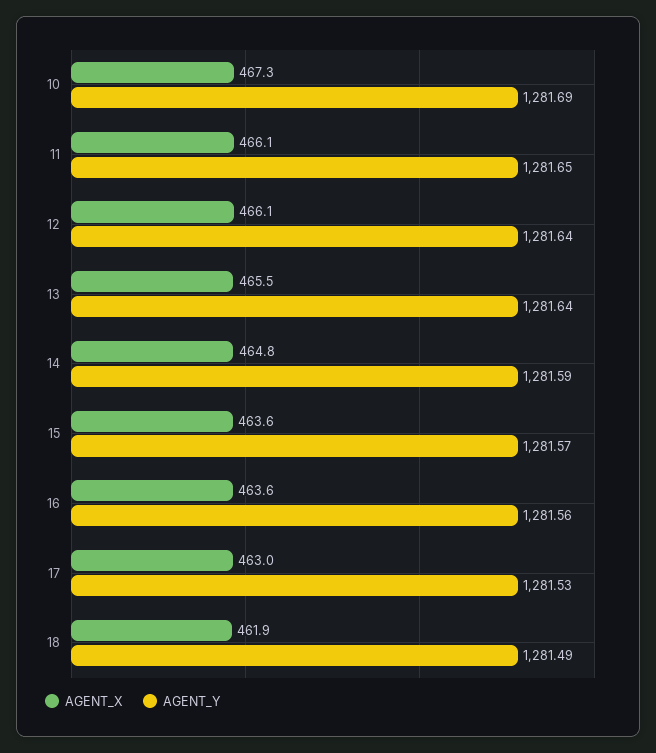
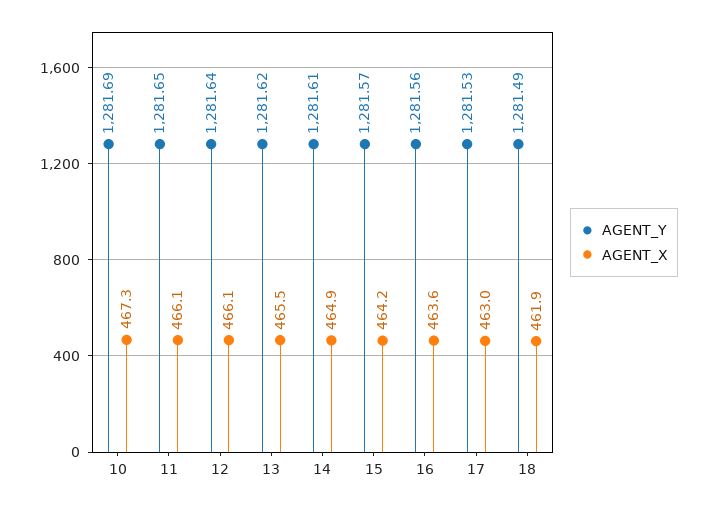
  {
    "AGENT_X": {
      "10": 467.3,
      "11": 466.1,
      "12": 466.1,
      "13": 465.5,
-     "14": 464.8,
+     "14": 464.9,
-     "15": 463.6,
+     "15": 464.2,
      "16": 463.6,
      "17": 463,
      "18": 461.9
    },
    "AGENT_Y": {
      "10": 1281.69,
      "11": 1281.65,
      "12": 1281.64,
-     "13": 1281.64,
+     "13": 1281.62,
-     "14": 1281.59,
+     "14": 1281.61,
      "15": 1281.57,
      "16": 1281.56,
      "17": 1281.53,
      "18": 1281.49
    }
  }

